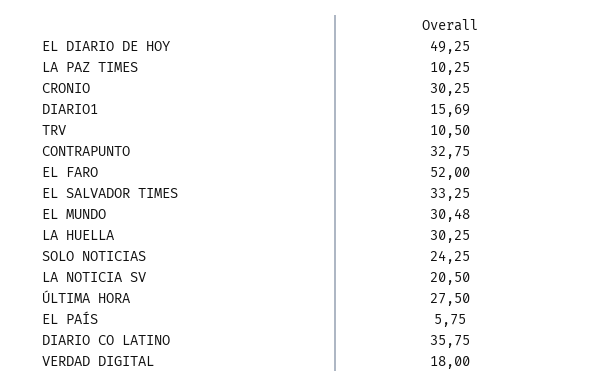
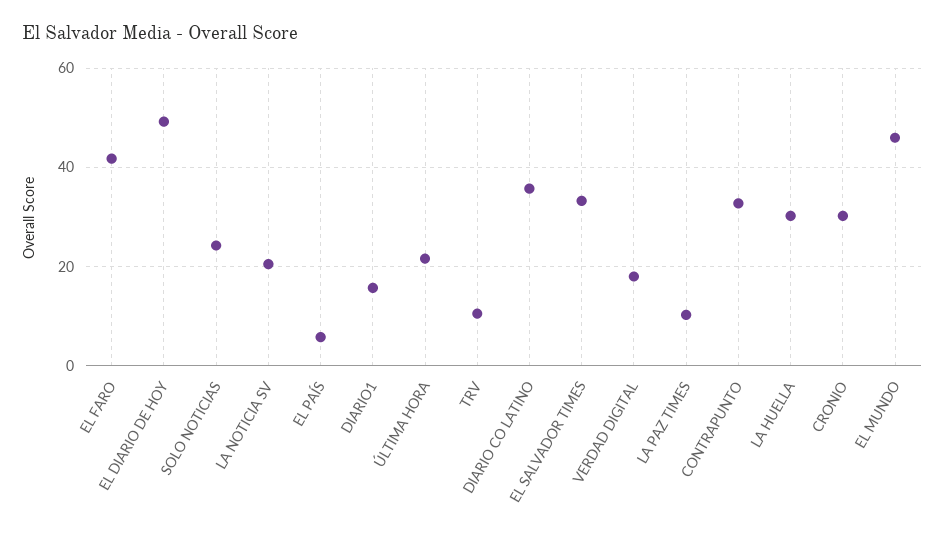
  {
    "EL DIARIO DE HOY": 49.25,
    "LA PAZ TIMES": 10.25,
    "CRONIO": 30.25,
    "DIARIO1": 15.69,
    "TRV": 10.5,
    "CONTRAPUNTO": 32.75,
-   "EL FARO": 52,
+   "EL FARO": 42,
    "EL SALVADOR TIMES": 33.25,
-   "EL MUNDO": 30.48,
+   "EL MUNDO": 46,
    "LA HUELLA": 30.25,
    "SOLO NOTICIAS": 24.25,
    "LA NOTICIA SV": 20.5,
-   "ÚLTIMA HORA": 27.5,
+   "ÚLTIMA HORA": 22,
    "EL PAÍS": 5.75,
    "DIARIO CO LATINO": 35.75,
    "VERDAD DIGITAL": 18
  }

